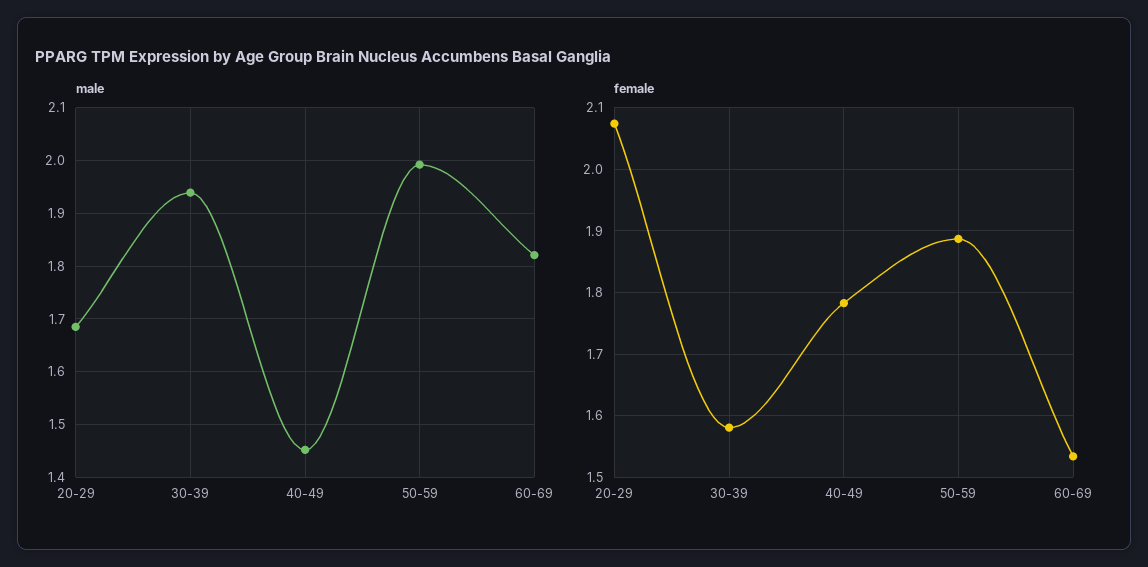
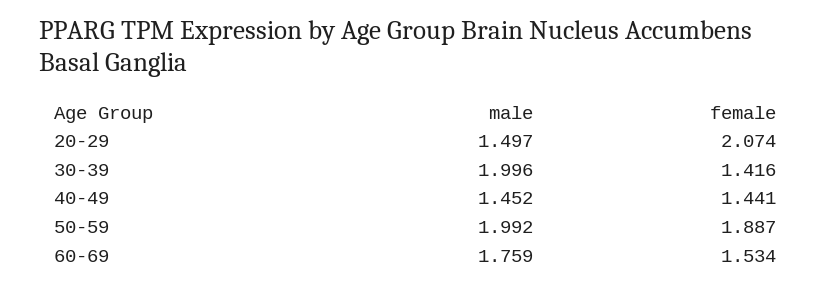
  {
    "male": {
-     "20-29": 1.68,
+     "20-29": 1.497,
-     "30-39": 1.94,
+     "30-39": 1.996,
      "40-49": 1.452,
      "50-59": 1.992,
-     "60-69": 1.82
+     "60-69": 1.759
    },
    "female": {
      "20-29": 2.074,
-     "30-39": 1.58,
+     "30-39": 1.416,
-     "40-49": 1.78,
+     "40-49": 1.441,
      "50-59": 1.887,
      "60-69": 1.534
    }
  }

